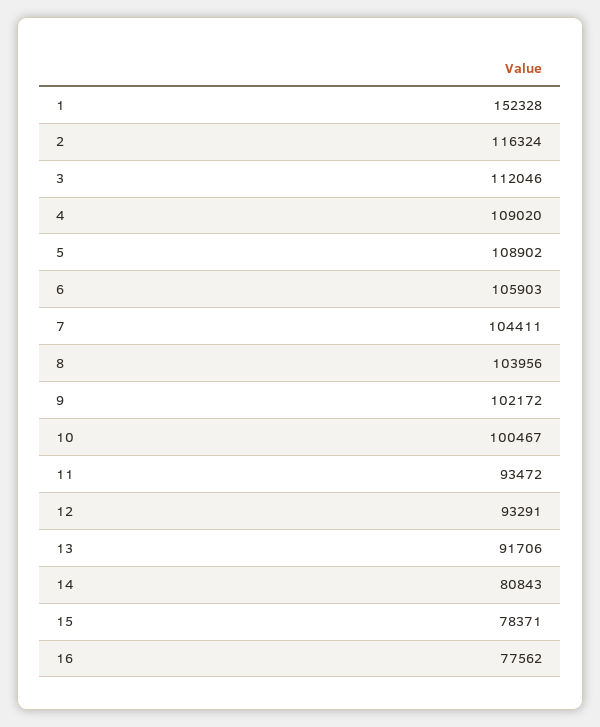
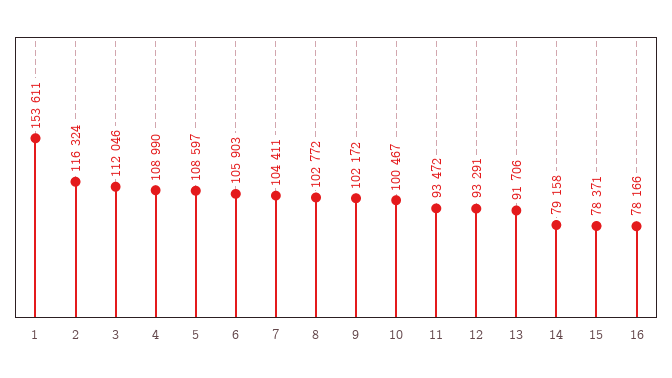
  {
-   "1": 152328,
+   "1": 153611,
    "2": 116324,
    "3": 112046,
-   "4": 109020,
+   "4": 108990,
-   "5": 108902,
+   "5": 108597,
    "6": 105903,
    "7": 104411,
-   "8": 103956,
+   "8": 102772,
    "9": 102172,
    "10": 100467,
    "11": 93472,
    "12": 93291,
    "13": 91706,
-   "14": 80843,
+   "14": 79158,
    "15": 78371,
-   "16": 77562
+   "16": 78166
  }

